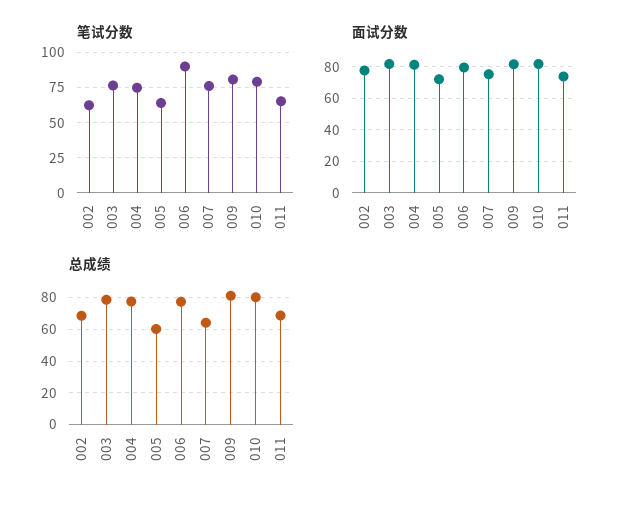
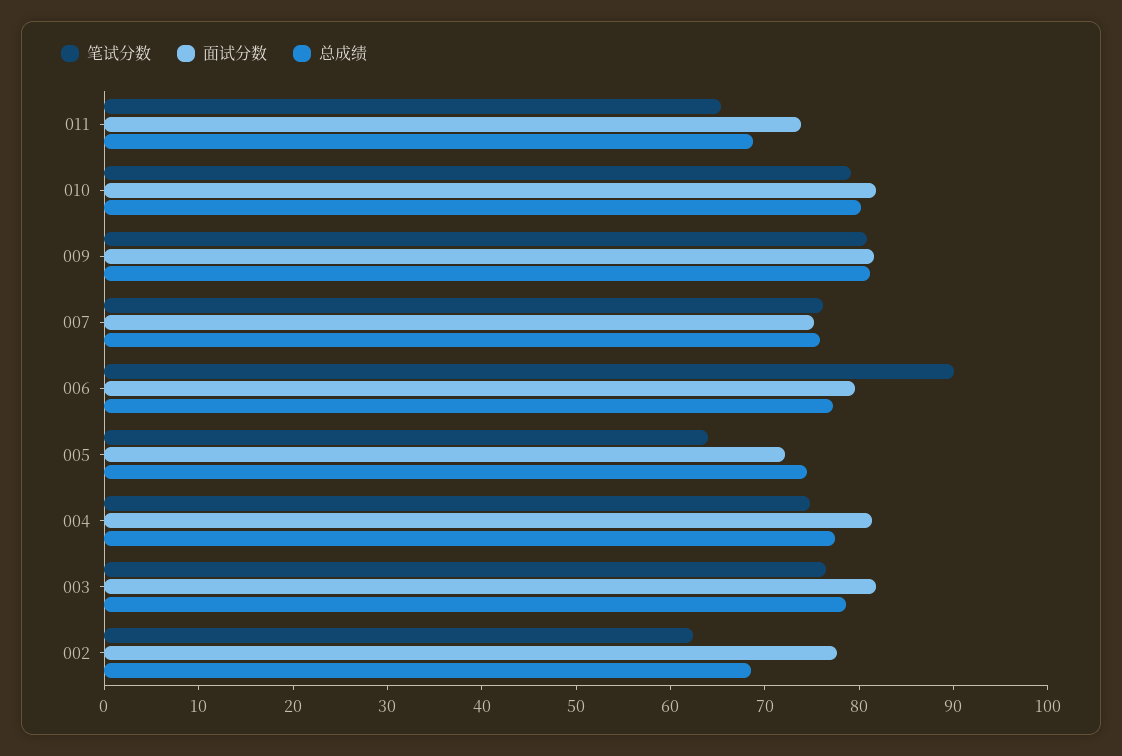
  {
    "笔试分数": {
      "002": 62,
      "003": 76,
      "004": 74,
      "005": 64,
      "006": 90,
      "007": 76,
      "009": 80,
      "010": 80,
      "011": 66
    },
    "面试分数": {
      "002": 78,
      "003": 82,
      "004": 82,
      "005": 72,
      "006": 80,
      "007": 76,
      "009": 82,
      "010": 82,
      "011": 74
    },
    "总成绩": {
      "002": 68,
      "003": 78,
      "004": 78,
-     "005": 60,
+     "005": 74,
      "006": 78,
-     "007": 65,
+     "007": 76,
      "009": 82,
      "010": 80,
      "011": 68
    }
  }

